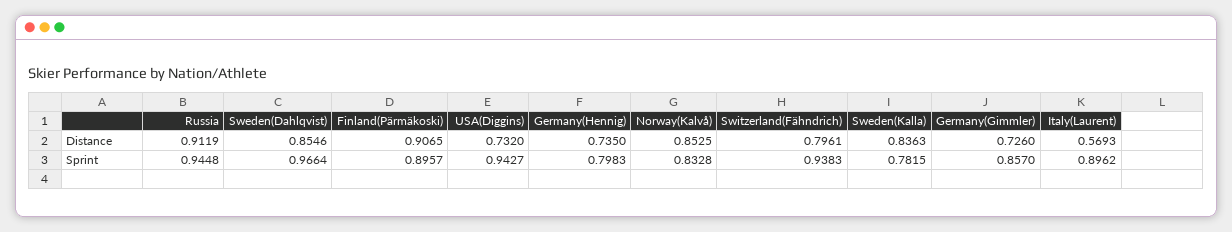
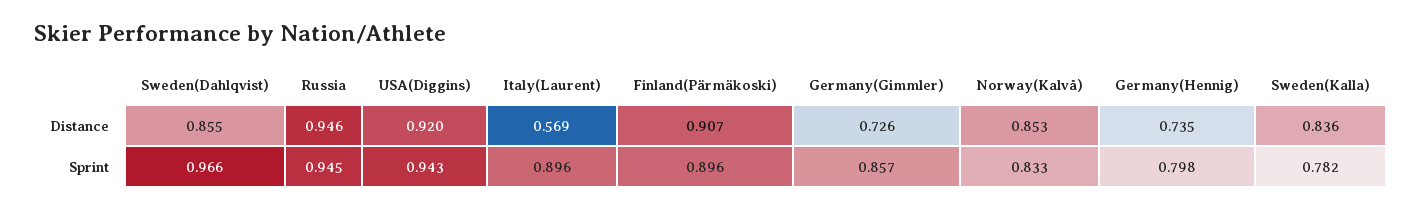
  {
    "Russia": {
-     "Distance": 0.9119,
+     "Distance": 0.946,
      "Sprint": 0.9448
    },
    "Sweden(Dahlqvist)": {
      "Distance": 0.8546,
      "Sprint": 0.9664
    },
    "Finland(Pärmäkoski)": {
      "Distance": 0.9065,
      "Sprint": 0.8957
    },
    "USA(Diggins)": {
-     "Distance": 0.732,
+     "Distance": 0.92,
      "Sprint": 0.9427
    },
    "Germany(Hennig)": {
      "Distance": 0.735,
      "Sprint": 0.7983
    },
    "Norway(Kalvå)": {
      "Distance": 0.8525,
      "Sprint": 0.8328
    },
-   "Switzerland(Fähndrich)": {
-     "Distance": 0.7961,
-     "Sprint": 0.9383
-   },
    "Sweden(Kalla)": {
      "Distance": 0.8363,
      "Sprint": 0.7815
    },
    "Germany(Gimmler)": {
      "Distance": 0.726,
      "Sprint": 0.857
    },
    "Italy(Laurent)": {
      "Distance": 0.5693,
      "Sprint": 0.8962
    }
  }

